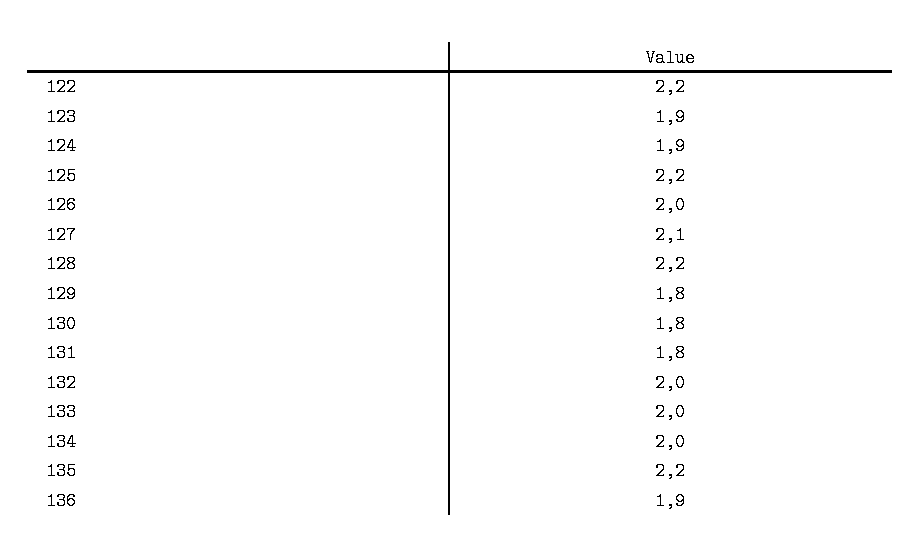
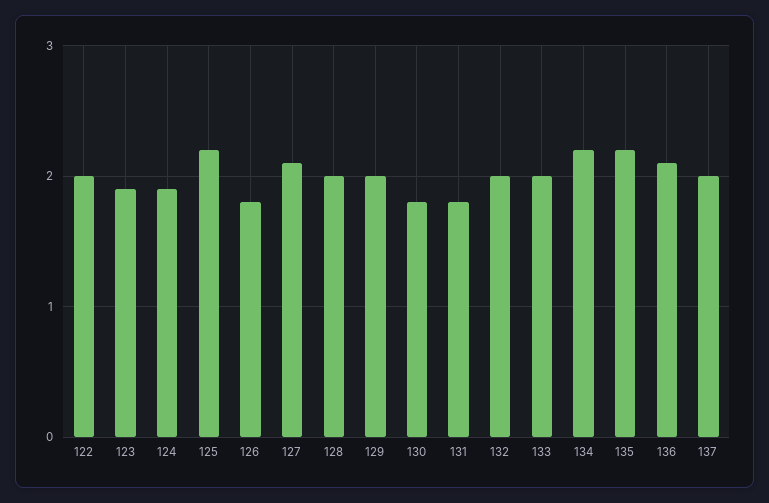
  {
-   "122": 2.2,
+   "122": 2,
    "123": 1.9,
    "124": 1.9,
    "125": 2.2,
-   "126": 2,
+   "126": 1.8,
    "127": 2.1,
-   "128": 2.2,
+   "128": 2,
-   "129": 1.8,
+   "129": 2,
    "130": 1.8,
    "131": 1.8,
    "132": 2,
    "133": 2,
-   "134": 2,
+   "134": 2.2,
    "135": 2.2,
-   "136": 1.9
+   "136": 2.1,
+   "137": 2
  }

